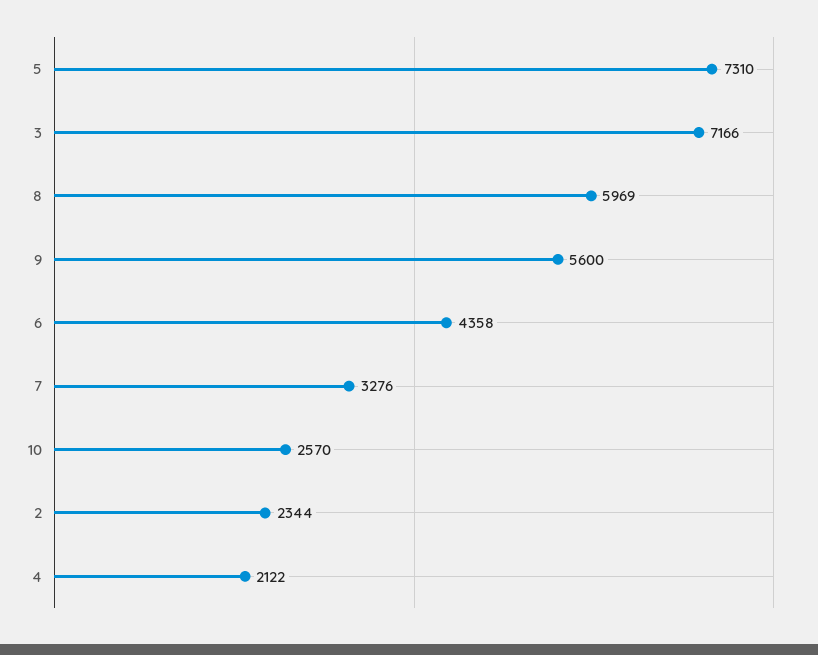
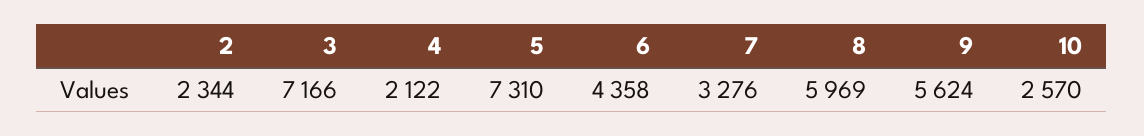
  {
    "5": 7310,
    "3": 7166,
    "8": 5969,
-   "9": 5600,
+   "9": 5624,
    "6": 4358,
    "7": 3276,
    "10": 2570,
    "2": 2344,
    "4": 2122
  }

